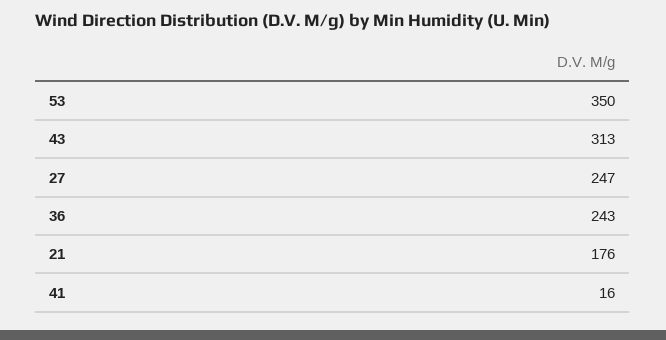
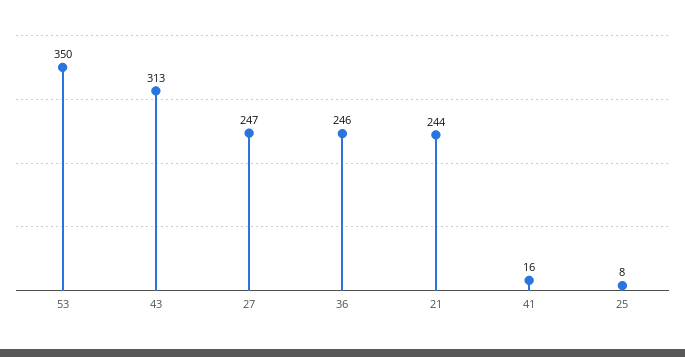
  {
    "53": 350,
    "43": 313,
    "27": 247,
-   "36": 243,
+   "36": 246,
-   "21": 176,
+   "21": 244,
-   "41": 16
+   "41": 16,
+   "25": 8
  }

